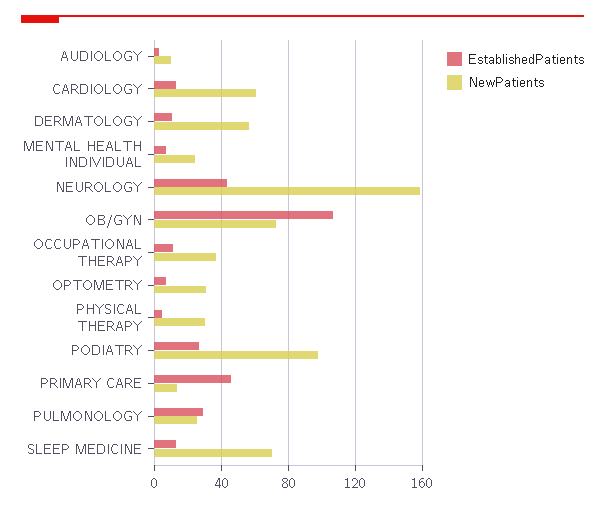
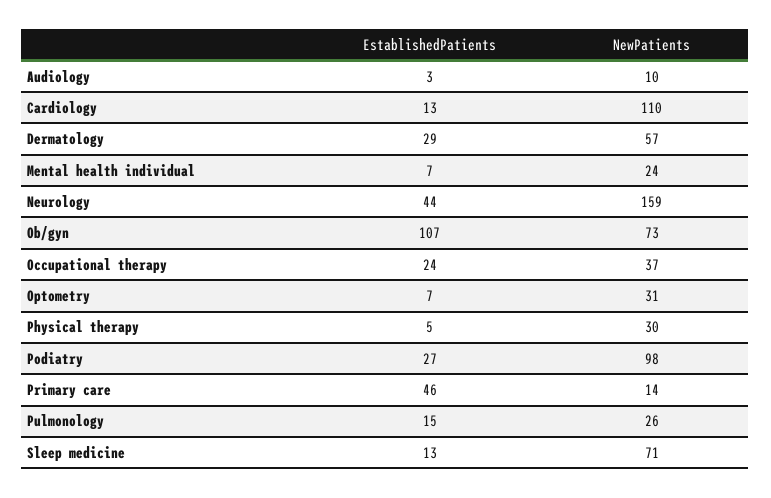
  {
    "EstablishedPatients": {
      "AUDIOLOGY": 3,
      "CARDIOLOGY": 13,
-     "DERMATOLOGY": 10,
+     "DERMATOLOGY": 29,
      "MENTAL HEALTH INDIVIDUAL": 7,
      "NEUROLOGY": 44,
      "OB/GYN": 107,
-     "OCCUPATIONAL THERAPY": 10,
+     "OCCUPATIONAL THERAPY": 24,
      "OPTOMETRY": 7,
      "PHYSICAL THERAPY": 5,
      "PODIATRY": 27,
      "PRIMARY CARE": 46,
-     "PULMONOLOGY": 30,
+     "PULMONOLOGY": 15,
      "SLEEP MEDICINE": 13
    },
    "NewPatients": {
      "AUDIOLOGY": 10,
-     "CARDIOLOGY": 60,
+     "CARDIOLOGY": 110,
      "DERMATOLOGY": 57,
      "MENTAL HEALTH INDIVIDUAL": 24,
      "NEUROLOGY": 159,
      "OB/GYN": 73,
      "OCCUPATIONAL THERAPY": 37,
      "OPTOMETRY": 31,
      "PHYSICAL THERAPY": 30,
      "PODIATRY": 98,
      "PRIMARY CARE": 14,
      "PULMONOLOGY": 26,
      "SLEEP MEDICINE": 71
    }
  }

